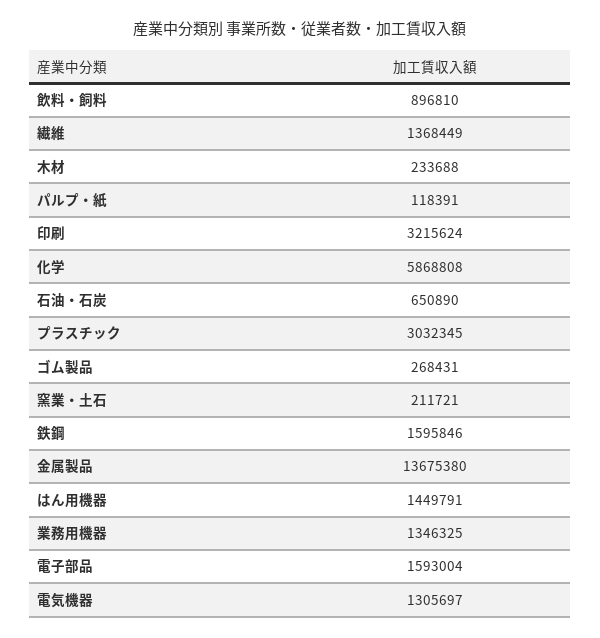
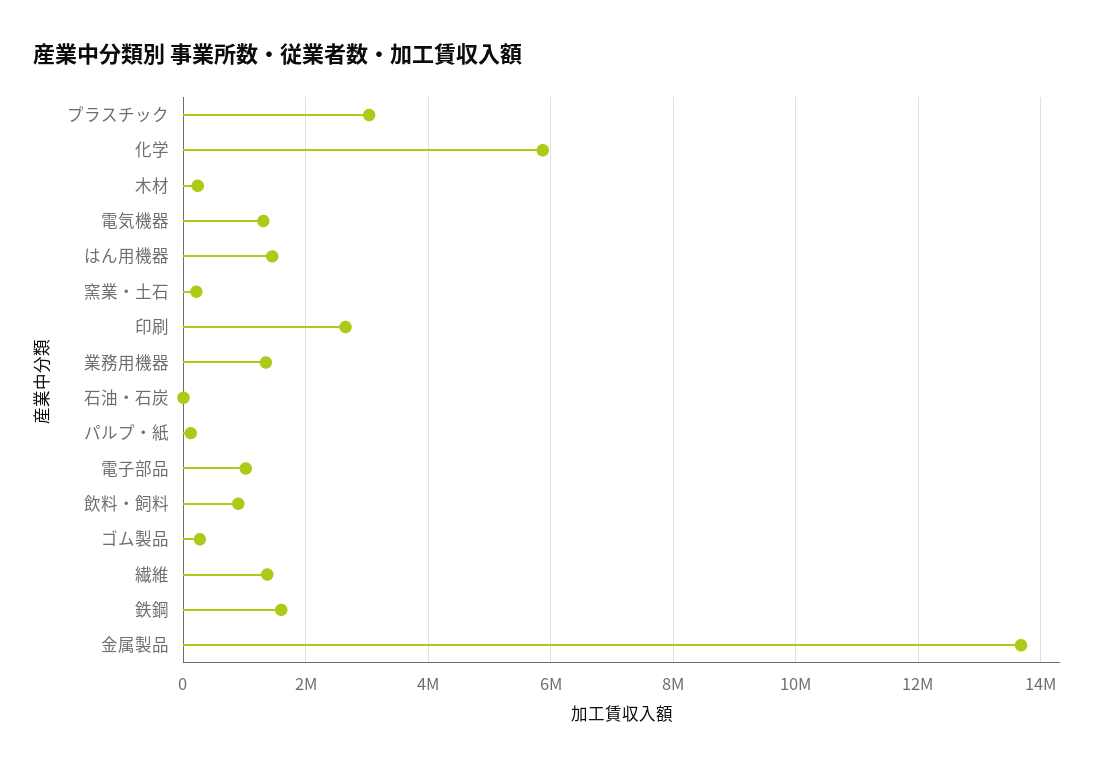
  {
    "飲料・飼料": 896810,
    "繊維": 1368449,
    "木材": 233688,
    "パルプ・紙": 118391,
-   "印刷": 3215624,
+   "印刷": 2600000,
    "化学": 5868808,
-   "石油・石炭": 650890,
+   "石油・石炭": 0,
    "プラスチック": 3032345,
    "ゴム製品": 268431,
    "窯業・土石": 211721,
    "鉄鋼": 1595846,
    "金属製品": 13675380,
    "はん用機器": 1449791,
    "業務用機器": 1346325,
-   "電子部品": 1593004,
+   "電子部品": 1000000,
    "電気機器": 1305697
  }

